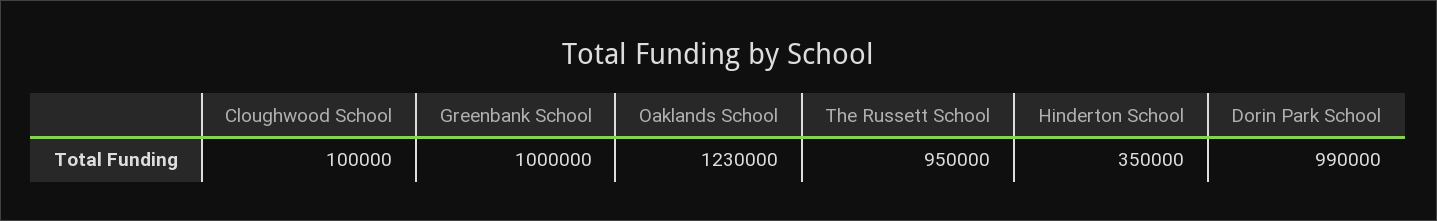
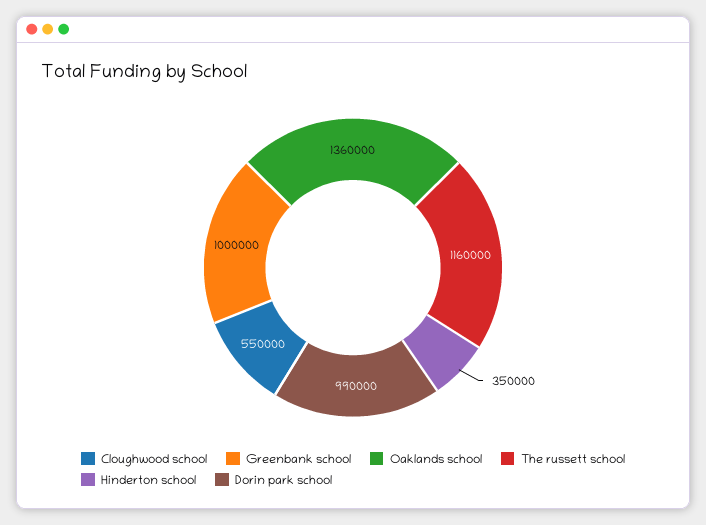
  {
-   "Cloughwood School": 100000,
+   "Cloughwood School": 550000,
    "Greenbank School": 1000000,
-   "Oaklands School": 1230000,
+   "Oaklands School": 1360000,
-   "The Russett School": 950000,
+   "The Russett School": 1160000,
    "Hinderton School": 350000,
    "Dorin Park School": 990000
  }

